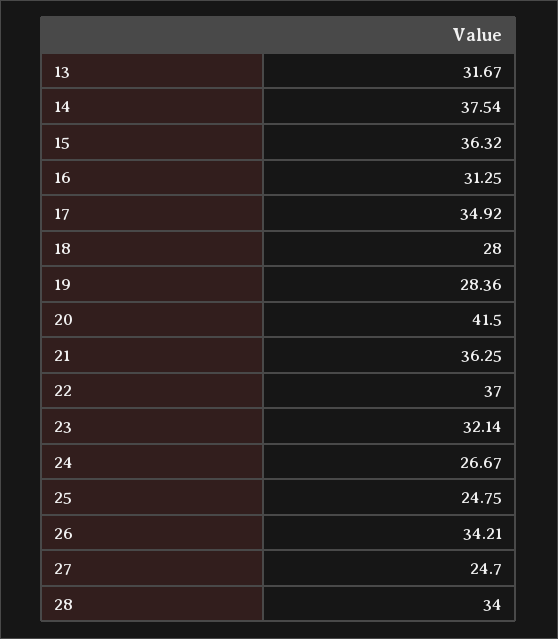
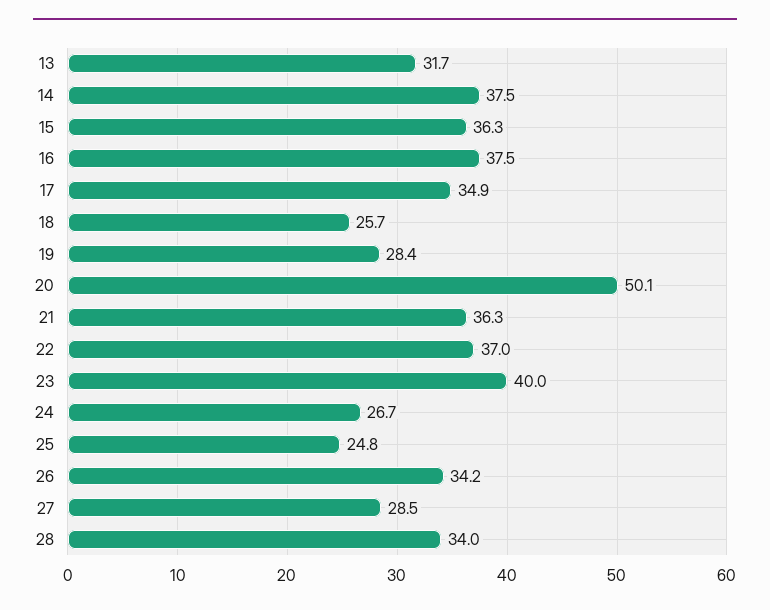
  {
    "13": 31.67,
    "14": 37.54,
    "15": 36.32,
-   "16": 31.25,
+   "16": 37.5,
    "17": 34.92,
-   "18": 28,
+   "18": 25.7,
    "19": 28.36,
-   "20": 41.5,
+   "20": 50.1,
    "21": 36.25,
    "22": 37,
-   "23": 32.14,
+   "23": 40,
    "24": 26.67,
    "25": 24.75,
    "26": 34.21,
-   "27": 24.7,
+   "27": 28.5,
    "28": 34
  }

